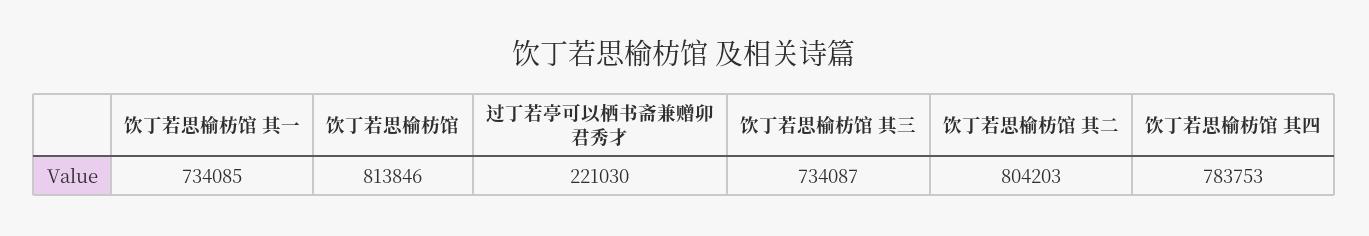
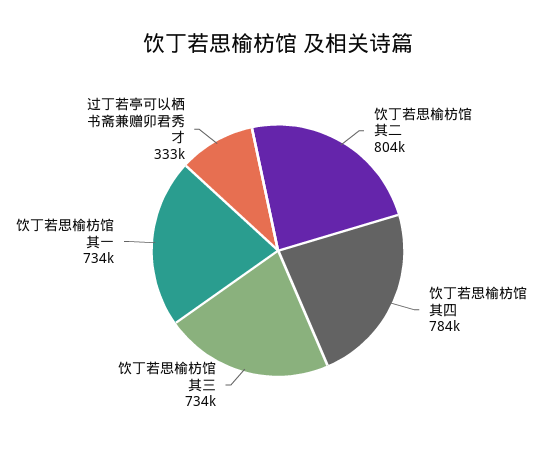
  {
    "饮丁若思榆枋馆 其一": 734085,
-   "饮丁若思榆枋馆": 813846,
-   "过丁若亭可以栖书斋兼赠卯君秀才": 221030,
+   "过丁若亭可以栖书斋兼赠卯君秀才": 333000,
    "饮丁若思榆枋馆 其三": 734087,
    "饮丁若思榆枋馆 其二": 804203,
    "饮丁若思榆枋馆 其四": 783753
  }

